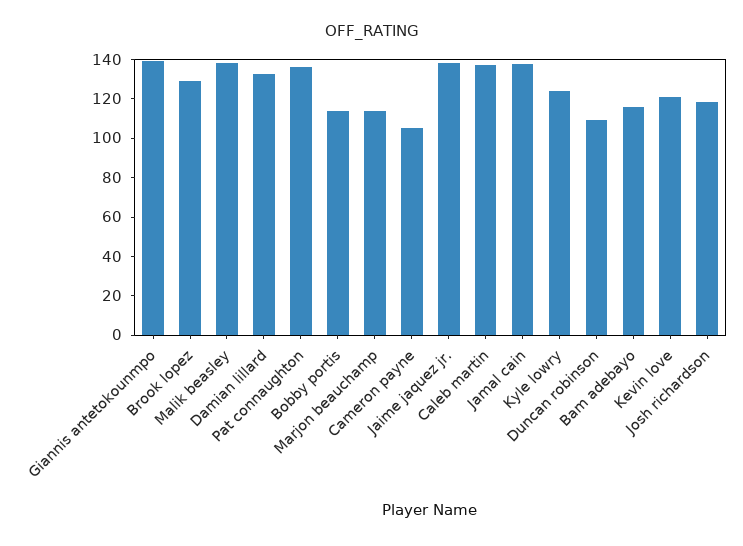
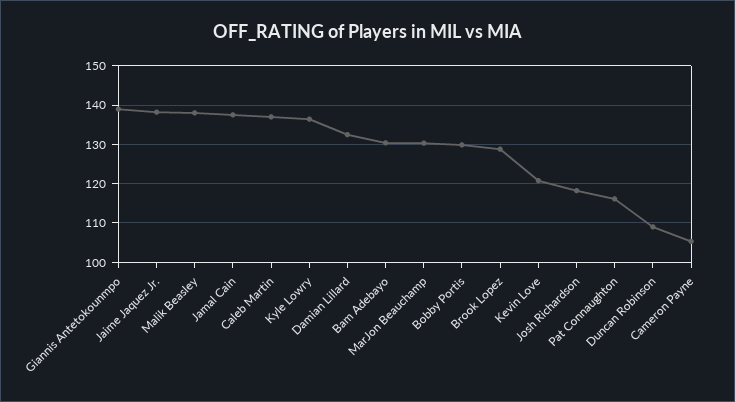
  {
    "Giannis antetokounmpo": 140,
    "Brook lopez": 128,
    "Malik beasley": 138,
    "Damian lillard": 132,
-   "Pat connaughton": 135,
+   "Pat connaughton": 116,
-   "Bobby portis": 115,
+   "Bobby portis": 130,
-   "Marjon beauchamp": 115,
+   "Marjon beauchamp": 130,
    "Cameron payne": 106,
    "Jaime jaquez jr.": 138,
    "Caleb martin": 138,
    "Jamal cain": 138,
-   "Kyle lowry": 125,
+   "Kyle lowry": 136,
    "Duncan robinson": 110,
-   "Bam adebayo": 115,
+   "Bam adebayo": 130,
    "Kevin love": 120,
    "Josh richardson": 118
  }

